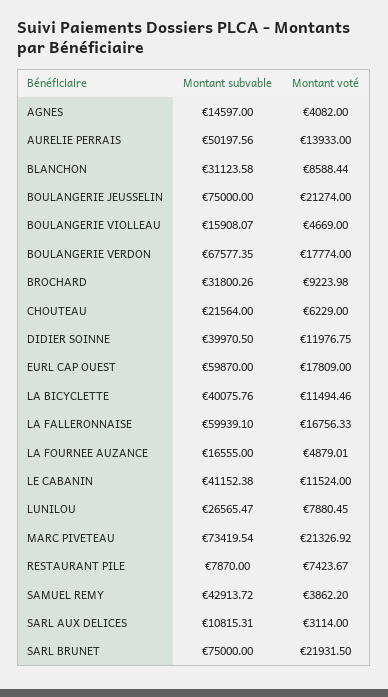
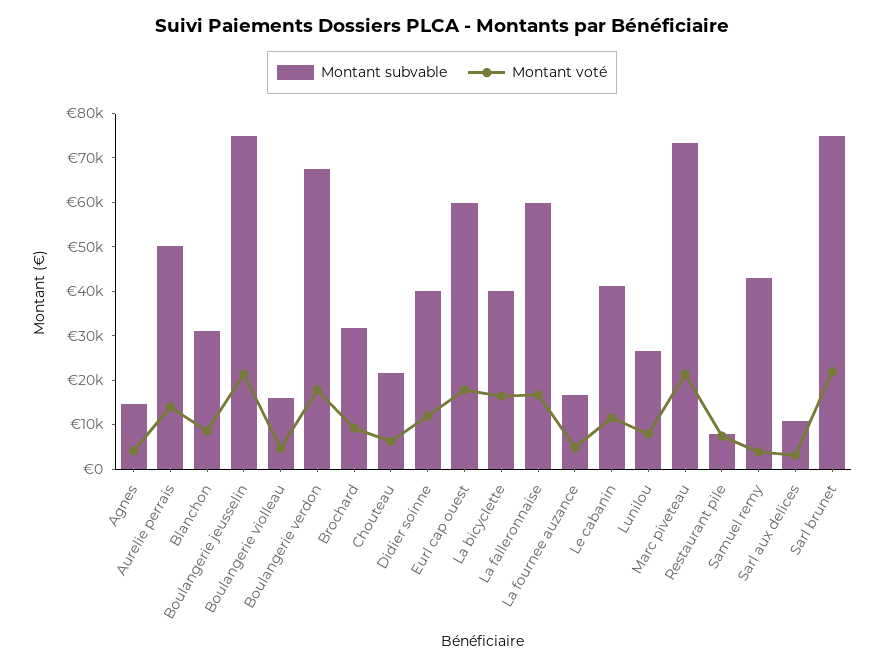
  {
    "Montant subvable": {
      "AGNES": 14597,
      "AURELIE PERRAIS": 50197.56,
      "BLANCHON": 31123.58,
      "BOULANGERIE JEUSSELIN": 75000,
      "BOULANGERIE VIOLLEAU": 15908.07,
      "BOULANGERIE VERDON": 67577.35,
      "BROCHARD": 31800.26,
      "CHOUTEAU": 21564,
      "DIDIER SOINNE": 39970.5,
      "EURL CAP OUEST": 59870,
      "LA BICYCLETTE": 40075.76,
      "LA FALLERONNAISE": 59939.1,
      "LA FOURNEE AUZANCE": 16555,
      "LE CABANIN": 41152.38,
      "LUNILOU": 26565.47,
      "MARC PIVETEAU": 73419.54,
      "RESTAURANT PILE": 7870,
      "SAMUEL REMY": 42913.72,
      "SARL AUX DELICES": 10815.31,
      "SARL BRUNET": 75000
    },
    "Montant voté": {
      "AGNES": 4082,
      "AURELIE PERRAIS": 13933,
      "BLANCHON": 8588.44,
      "BOULANGERIE JEUSSELIN": 21274,
      "BOULANGERIE VIOLLEAU": 4669,
      "BOULANGERIE VERDON": 17774,
      "BROCHARD": 9223.98,
      "CHOUTEAU": 6229,
      "DIDIER SOINNE": 11976.75,
      "EURL CAP OUEST": 17809,
-     "LA BICYCLETTE": 11494.46,
+     "LA BICYCLETTE": 16000,
      "LA FALLERONNAISE": 16756.33,
      "LA FOURNEE AUZANCE": 4879.01,
      "LE CABANIN": 11524,
      "LUNILOU": 7880.45,
      "MARC PIVETEAU": 21326.92,
      "RESTAURANT PILE": 7423.67,
      "SAMUEL REMY": 3862.2,
      "SARL AUX DELICES": 3114,
      "SARL BRUNET": 21931.5
    }
  }

